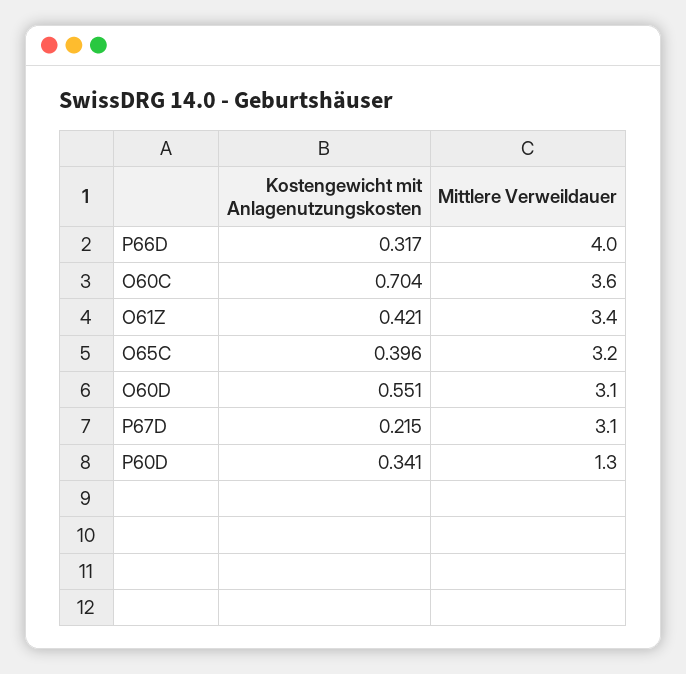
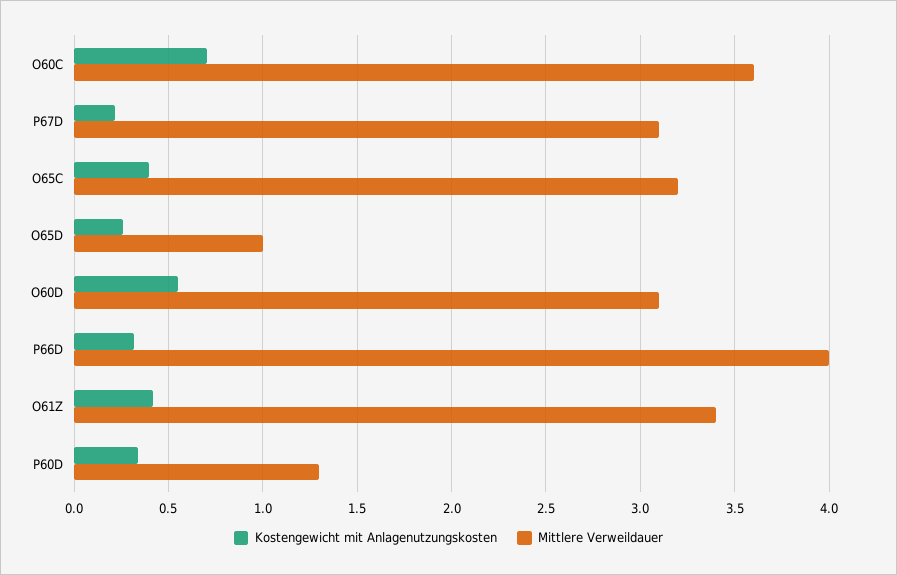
  {
    "Kostengewicht mit Anlagenutzungskosten": {
      "P66D": 0.317,
      "O60C": 0.704,
      "O61Z": 0.421,
      "O65C": 0.396,
      "O60D": 0.551,
      "P67D": 0.215,
-     "P60D": 0.341
+     "P60D": 0.341,
+     "O65D": 0.25
    },
    "Mittlere Verweildauer": {
      "P66D": 4,
      "O60C": 3.6,
      "O61Z": 3.4,
      "O65C": 3.2,
      "O60D": 3.1,
      "P67D": 3.1,
-     "P60D": 1.3
+     "P60D": 1.3,
+     "O65D": 1
    }
  }

